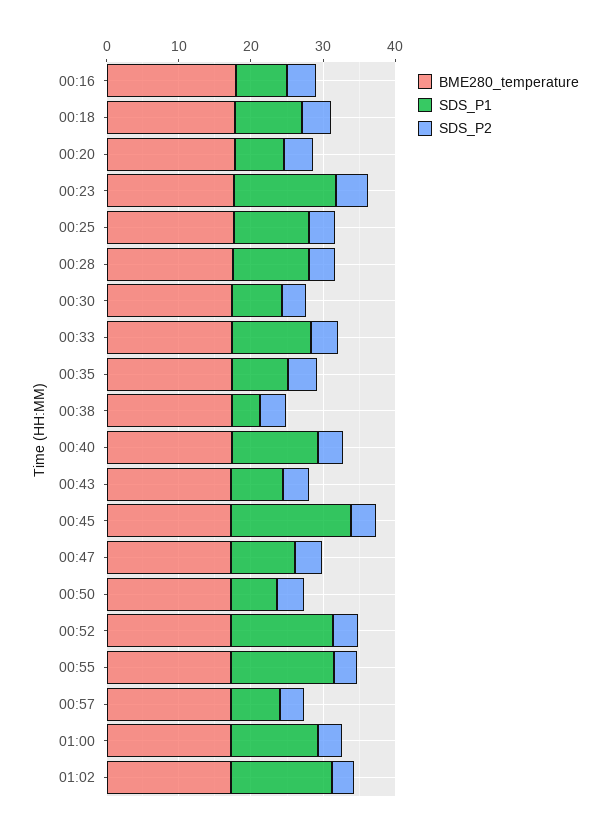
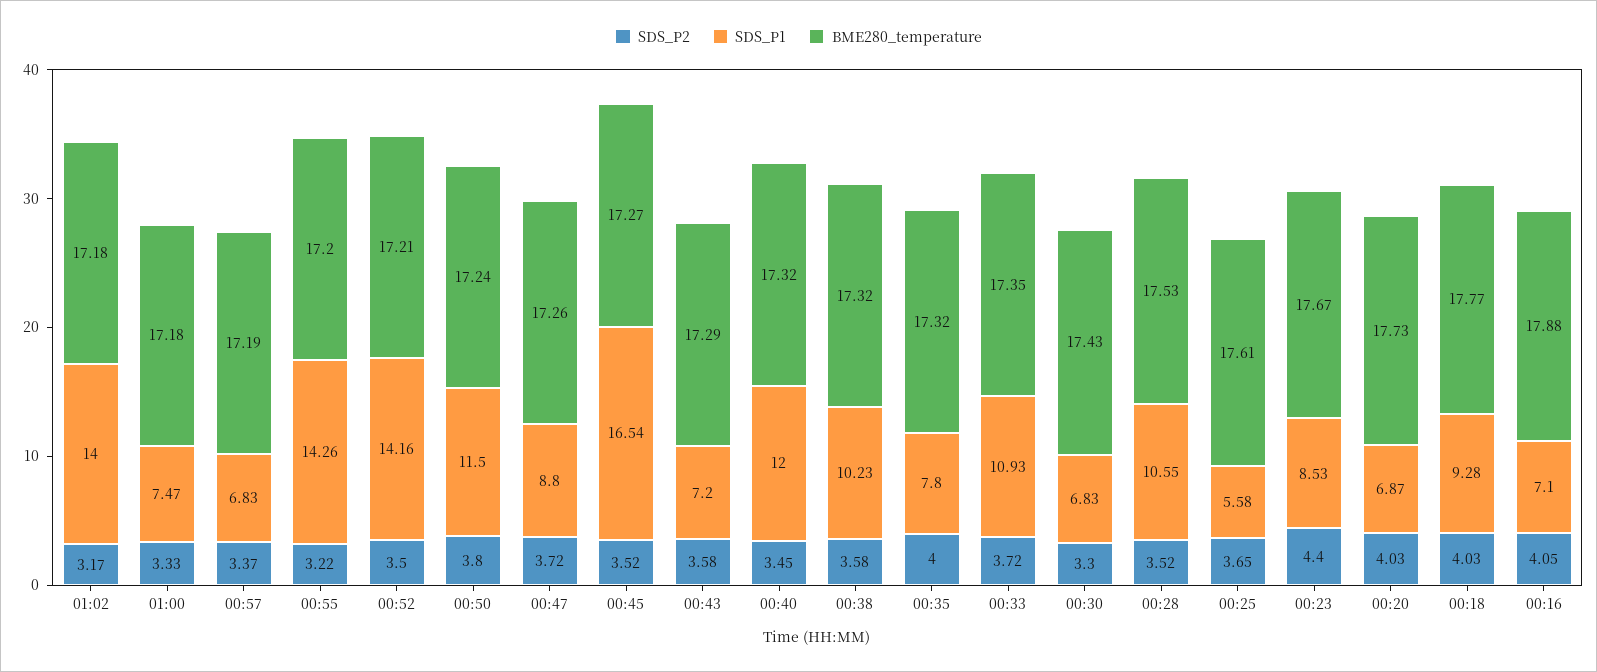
  {
    "BME280_temperature": {
      "00:16": 17.88,
      "00:18": 17.77,
      "00:20": 17.73,
      "00:23": 17.67,
      "00:25": 17.61,
      "00:28": 17.53,
      "00:30": 17.43,
      "00:33": 17.35,
      "00:35": 17.32,
      "00:38": 17.32,
      "00:40": 17.32,
      "00:43": 17.29,
      "00:45": 17.27,
      "00:47": 17.26,
      "00:50": 17.24,
      "00:52": 17.21,
      "00:55": 17.2,
      "00:57": 17.19,
      "01:00": 17.18,
      "01:02": 17.18
    },
    "SDS_P1": {
      "00:16": 7.1,
      "00:18": 9.28,
      "00:20": 6.87,
-     "00:23": 14,
+     "00:23": 8.53,
-     "00:25": 10,
+     "00:25": 5.58,
      "00:28": 10.55,
      "00:30": 6.83,
      "00:33": 10.93,
      "00:35": 7.8,
-     "00:38": 4,
+     "00:38": 10.23,
      "00:40": 12,
      "00:43": 7.2,
      "00:45": 16.54,
      "00:47": 8.8,
-     "00:50": 6,
+     "00:50": 11.5,
      "00:52": 14.16,
      "00:55": 14.26,
      "00:57": 6.83,
-     "01:00": 12,
+     "01:00": 7.47,
      "01:02": 14
    },
    "SDS_P2": {
      "00:16": 4.05,
      "00:18": 4.03,
      "00:20": 4.03,
      "00:23": 4.4,
      "00:25": 3.65,
      "00:28": 3.52,
      "00:30": 3.3,
      "00:33": 3.72,
      "00:35": 4,
      "00:38": 3.58,
      "00:40": 3.45,
      "00:43": 3.58,
      "00:45": 3.52,
      "00:47": 3.72,
      "00:50": 3.8,
      "00:52": 3.5,
      "00:55": 3.22,
      "00:57": 3.37,
      "01:00": 3.33,
      "01:02": 3.17
    }
  }

